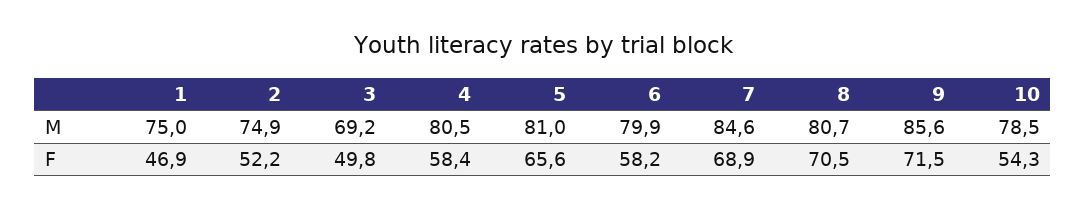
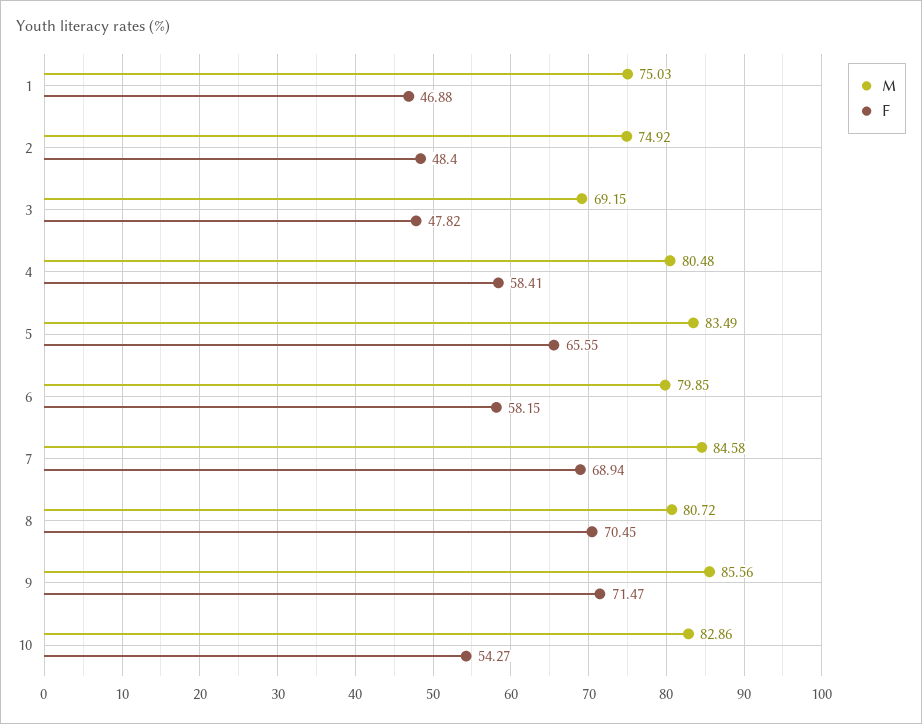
  {
    "M": {
      "1": 75.03,
      "2": 74.92,
      "3": 69.15,
      "4": 80.48,
-     "5": 81,
+     "5": 83.49,
      "6": 79.85,
      "7": 84.58,
      "8": 80.72,
      "9": 85.56,
-     "10": 78.5
+     "10": 82.86
    },
    "F": {
      "1": 46.88,
-     "2": 52.2,
+     "2": 48.4,
-     "3": 49.8,
+     "3": 47.82,
      "4": 58.41,
      "5": 65.55,
      "6": 58.15,
      "7": 68.94,
      "8": 70.45,
      "9": 71.47,
      "10": 54.27
    }
  }

